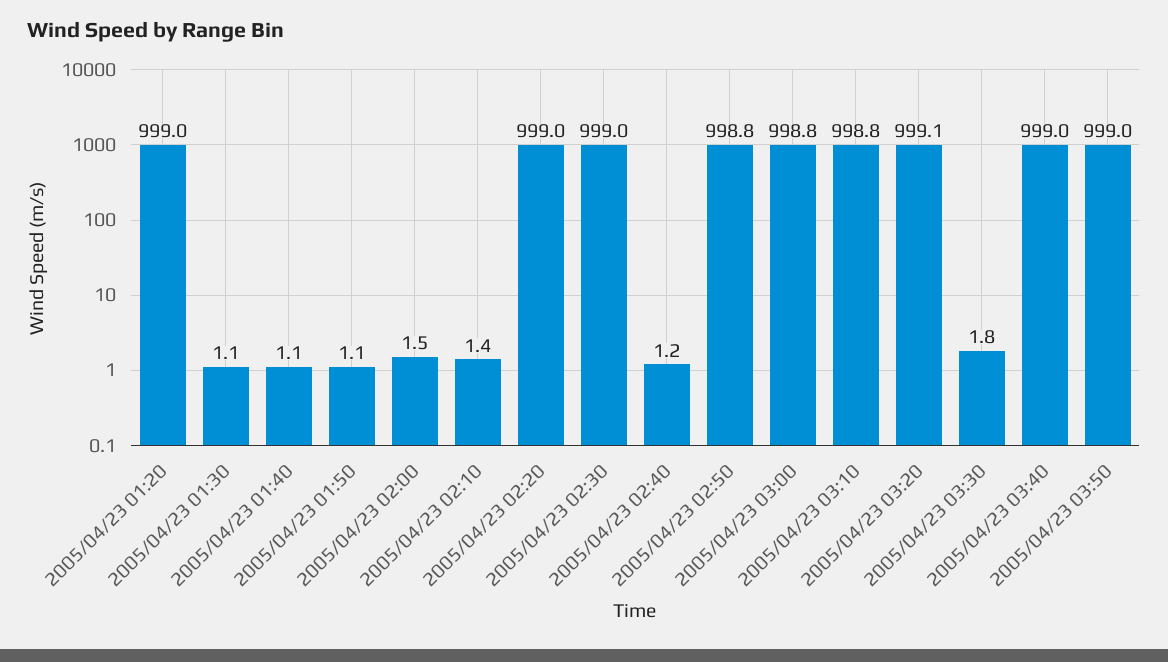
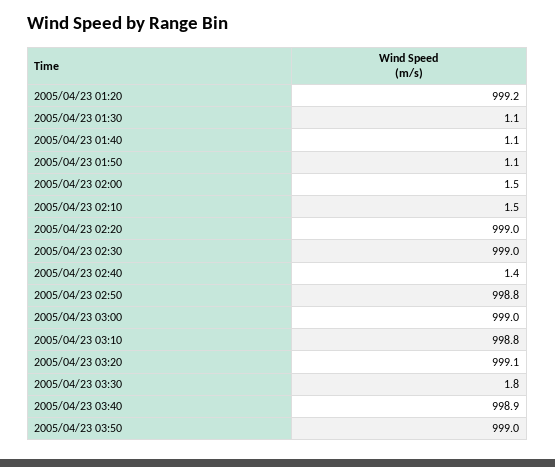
  {
-   "2005/04/23 01:20": 999,
+   "2005/04/23 01:20": 999.2,
    "2005/04/23 01:30": 1.1,
    "2005/04/23 01:40": 1.1,
    "2005/04/23 01:50": 1.1,
    "2005/04/23 02:00": 1.5,
-   "2005/04/23 02:10": 1.4,
+   "2005/04/23 02:10": 1.5,
    "2005/04/23 02:20": 999,
    "2005/04/23 02:30": 999,
-   "2005/04/23 02:40": 1.2,
+   "2005/04/23 02:40": 1.4,
    "2005/04/23 02:50": 998.8,
-   "2005/04/23 03:00": 998.8,
+   "2005/04/23 03:00": 999,
    "2005/04/23 03:10": 998.8,
    "2005/04/23 03:20": 999.1,
    "2005/04/23 03:30": 1.8,
-   "2005/04/23 03:40": 999,
+   "2005/04/23 03:40": 998.9,
    "2005/04/23 03:50": 999
  }

